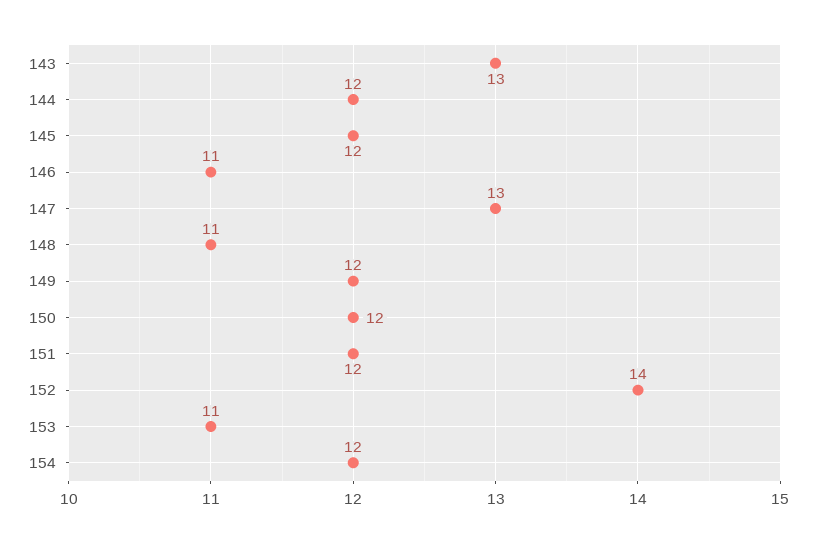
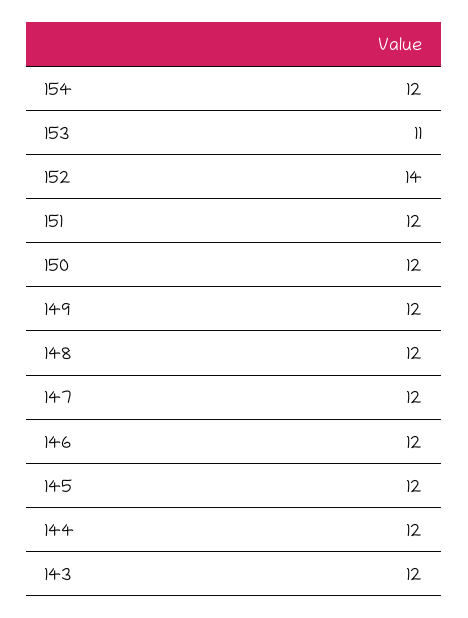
  {
-   "143": 13,
+   "143": 12,
    "144": 12,
    "145": 12,
-   "146": 11,
+   "146": 12,
-   "147": 13,
+   "147": 12,
-   "148": 11,
+   "148": 12,
    "149": 12,
    "150": 12,
    "151": 12,
    "152": 14,
    "153": 11,
    "154": 12
  }

